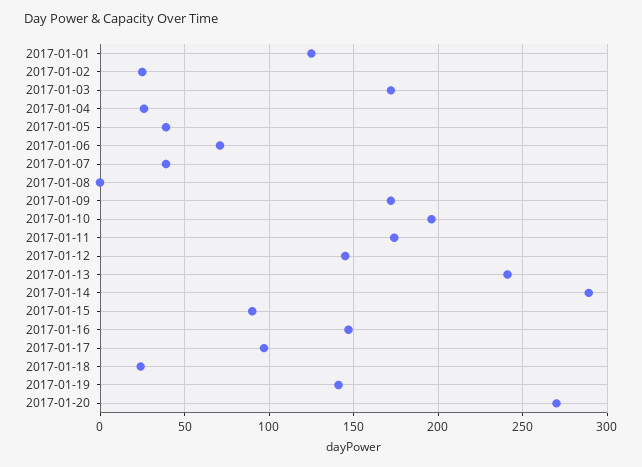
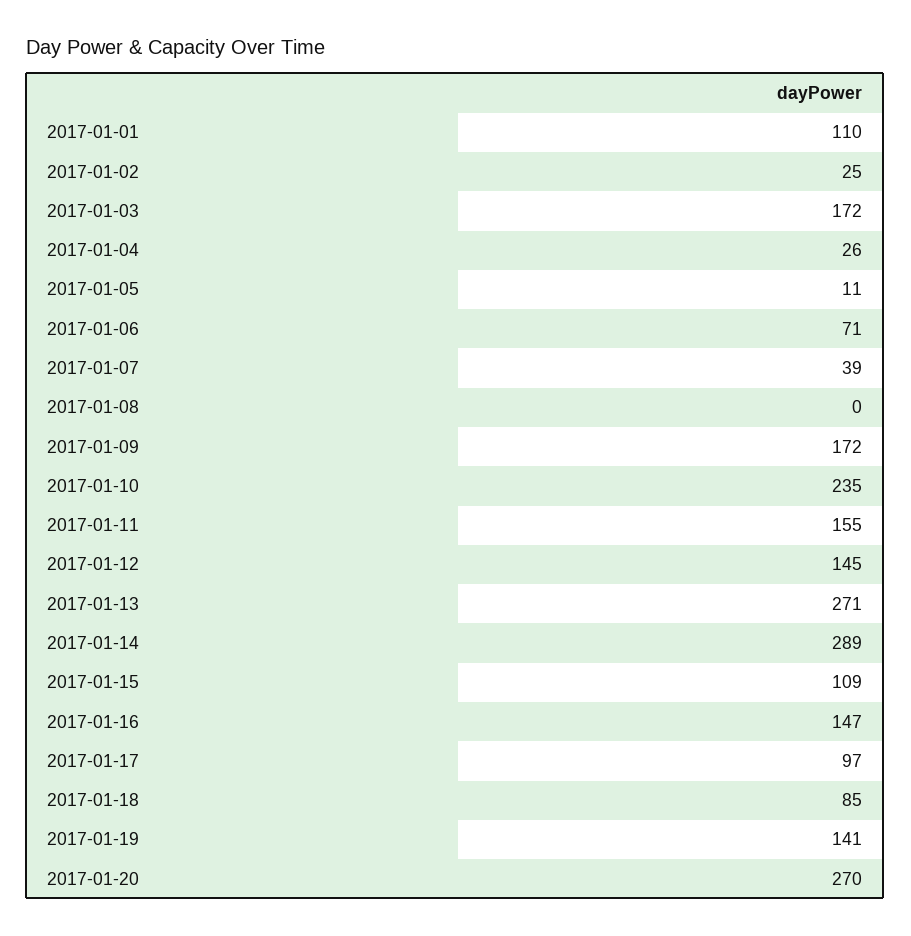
  {
-   "2017-01-01": 125,
+   "2017-01-01": 110,
    "2017-01-02": 25,
    "2017-01-03": 172,
    "2017-01-04": 26,
-   "2017-01-05": 40,
+   "2017-01-05": 11,
    "2017-01-06": 71,
    "2017-01-07": 39,
    "2017-01-08": 0,
    "2017-01-09": 172,
-   "2017-01-10": 195,
+   "2017-01-10": 235,
-   "2017-01-11": 175,
+   "2017-01-11": 155,
    "2017-01-12": 145,
-   "2017-01-13": 240,
+   "2017-01-13": 271,
    "2017-01-14": 289,
-   "2017-01-15": 90,
+   "2017-01-15": 109,
    "2017-01-16": 147,
    "2017-01-17": 97,
-   "2017-01-18": 25,
+   "2017-01-18": 85,
    "2017-01-19": 141,
    "2017-01-20": 270
  }

